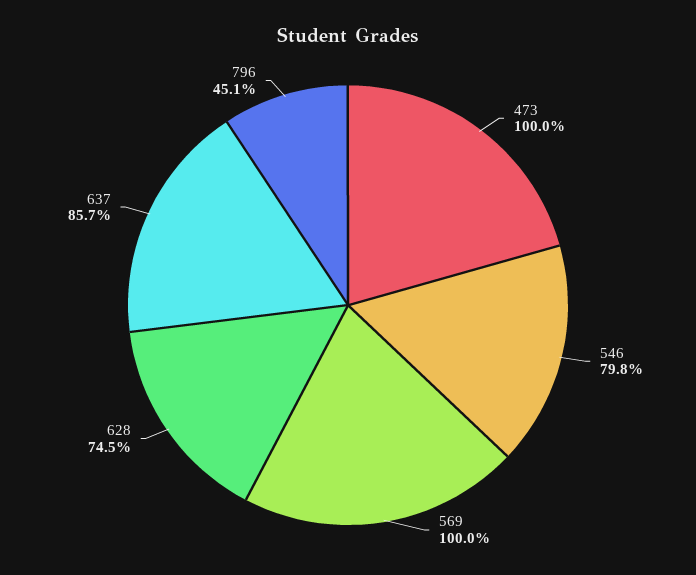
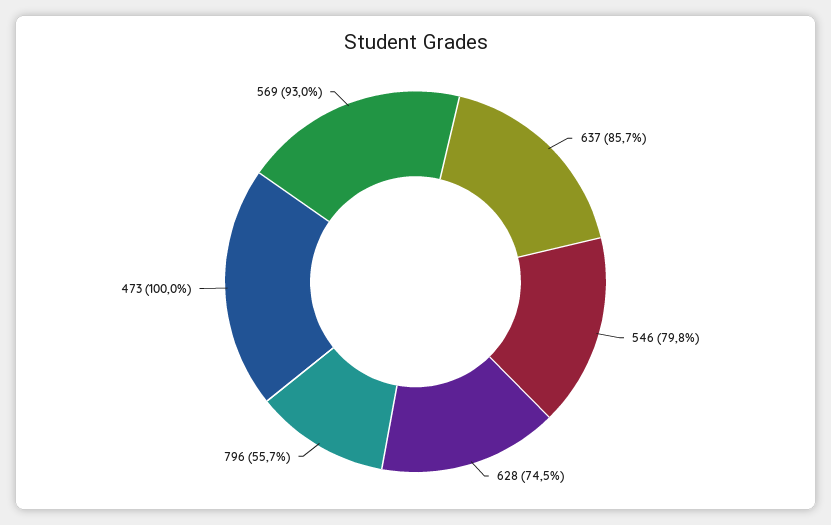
  {
    "473": 100,
    "546": 79.8,
-   "569": 100,
+   "569": 93,
    "628": 74.5,
    "637": 85.7,
-   "796": 45.1
+   "796": 55.7
  }

